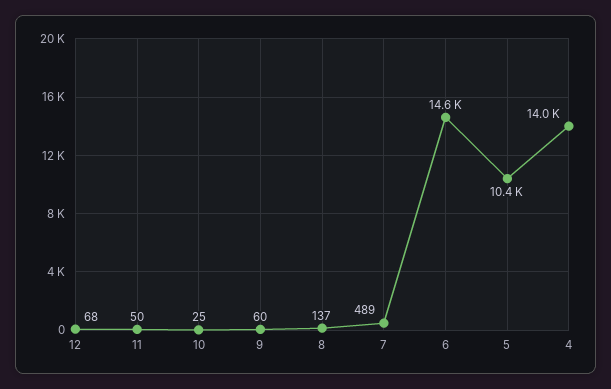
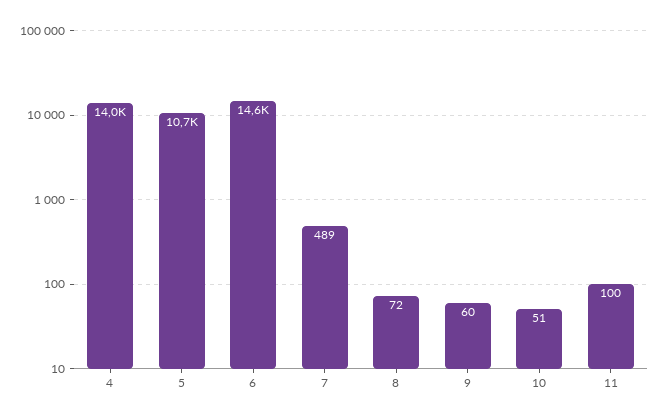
  {
-   "12": 68,
-   "11": 50,
+   "11": 100,
-   "10": 25,
+   "10": 51,
    "9": 60,
-   "8": 137,
+   "8": 72,
    "7": 489,
    "6": 14600,
-   "5": 10400,
+   "5": 10700,
    "4": 14000
  }

